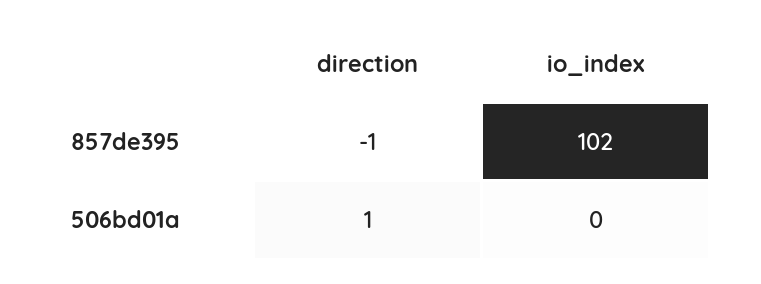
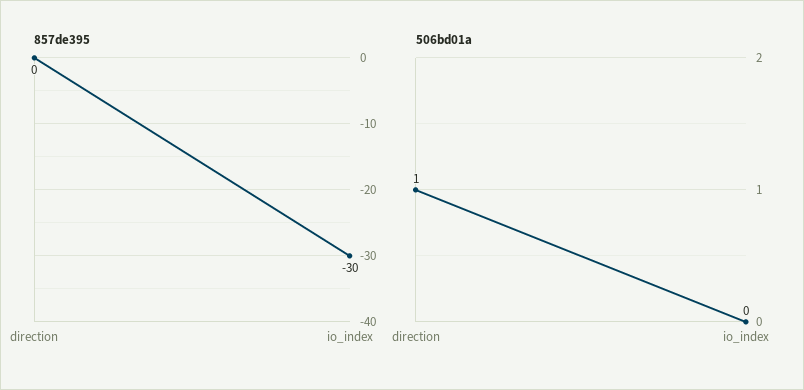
  {
    "857de395": {
-     "direction": -1,
+     "direction": 0,
-     "io_index": 102
+     "io_index": -30
    },
    "506bd01a": {
      "direction": 1,
      "io_index": 0
    }
  }

